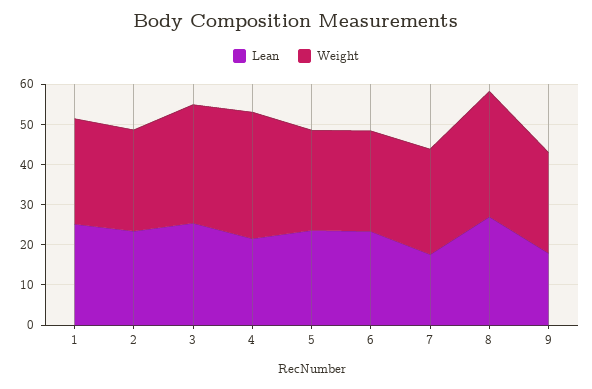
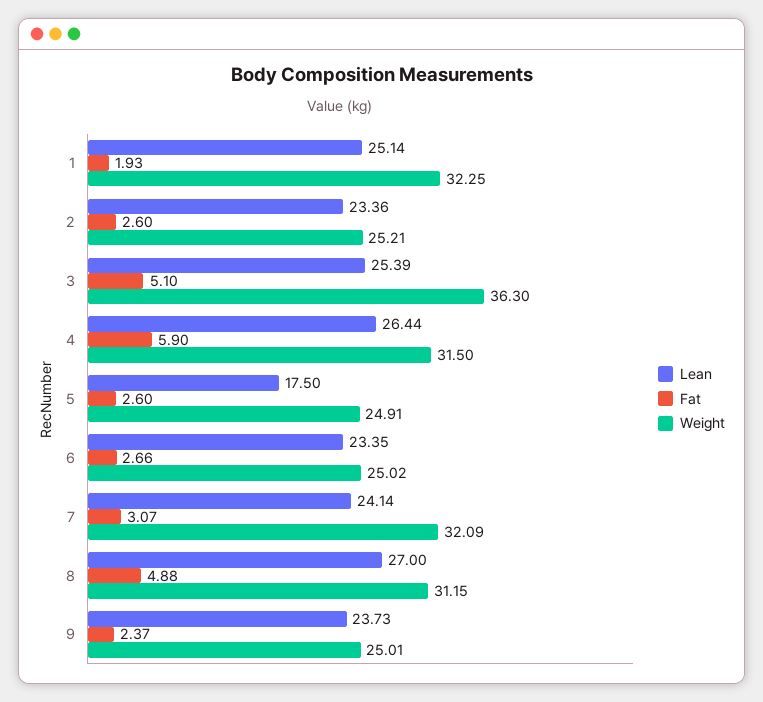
  {
    "Lean": {
      "1": 25.14,
      "2": 23.36,
      "3": 25.39,
-     "4": 22,
+     "4": 26.44,
-     "5": 24,
+     "5": 17.5,
      "6": 23.35,
-     "7": 18,
+     "7": 24.14,
      "8": 27,
-     "9": 18
+     "9": 23.73
    },
    "Weight": {
-     "1": 26,
+     "1": 32.25,
      "2": 25.21,
-     "3": 30,
+     "3": 36.3,
      "4": 31.5,
      "5": 24.91,
      "6": 25.02,
-     "7": 26,
+     "7": 32.09,
      "8": 31.15,
      "9": 25.01
-   }
+   },
+   "Fat": {
+     "1": 1.93,
+     "2": 2.6,
+     "3": 5.1,
+     "4": 5.9,
+     "5": 2.6,
+     "6": 2.66,
+     "7": 3.07,
+     "8": 4.88,
+     "9": 2.37
+   }
  }

